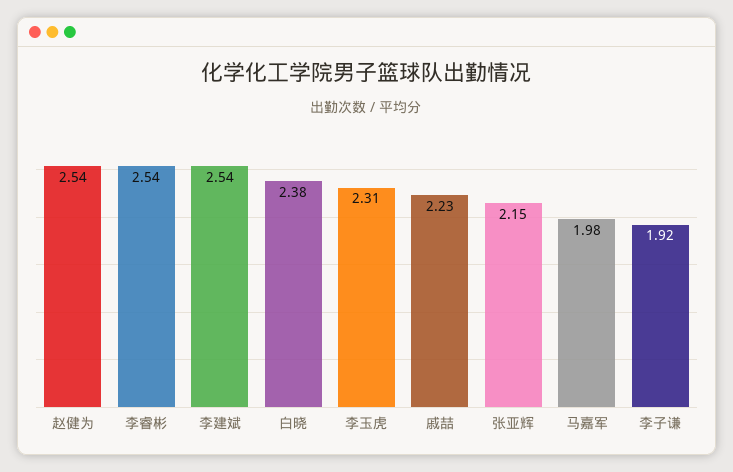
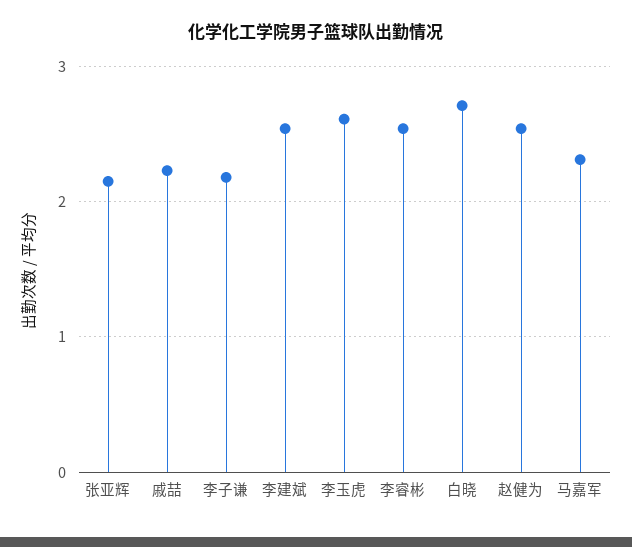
  {
    "赵健为": 2.54,
    "李睿彬": 2.54,
    "李建斌": 2.54,
-   "白晓": 2.38,
+   "白晓": 2.7,
-   "李玉虎": 2.31,
+   "李玉虎": 2.6,
    "戚喆": 2.23,
    "张亚辉": 2.15,
-   "马嘉军": 1.98,
+   "马嘉军": 2.3,
-   "李子谦": 1.92
+   "李子谦": 2.2
  }

